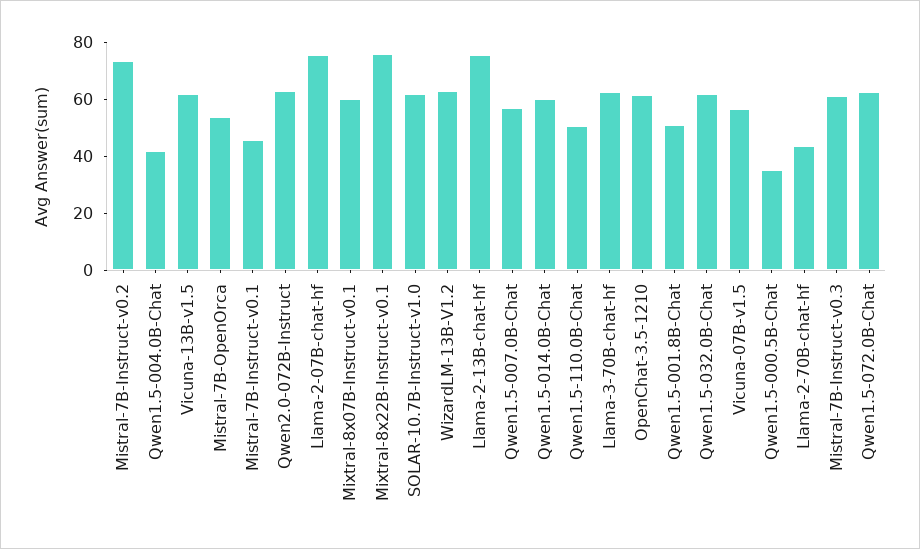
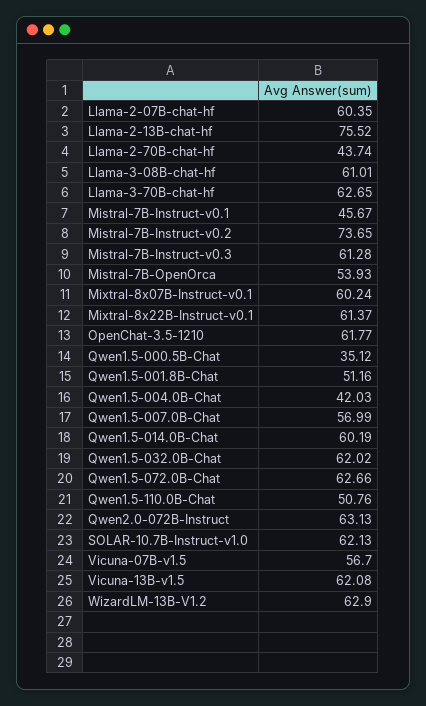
  {
    "Mistral-7B-Instruct-v0.2": 73.65,
    "Qwen1.5-004.0B-Chat": 42.03,
    "Vicuna-13B-v1.5": 62.08,
    "Mistral-7B-OpenOrca": 53.93,
    "Mistral-7B-Instruct-v0.1": 45.67,
    "Qwen2.0-072B-Instruct": 63.13,
-   "Llama-2-07B-chat-hf": 75,
+   "Llama-2-07B-chat-hf": 60.35,
    "Mixtral-8x07B-Instruct-v0.1": 60.24,
-   "Mixtral-8x22B-Instruct-v0.1": 75,
+   "Mixtral-8x22B-Instruct-v0.1": 61.37,
    "SOLAR-10.7B-Instruct-v1.0": 62.13,
    "WizardLM-13B-V1.2": 62.9,
    "Llama-2-13B-chat-hf": 75.52,
    "Qwen1.5-007.0B-Chat": 56.99,
    "Qwen1.5-014.0B-Chat": 60.19,
    "Qwen1.5-110.0B-Chat": 50.76,
    "Llama-3-70B-chat-hf": 62.65,
    "OpenChat-3.5-1210": 61.77,
    "Qwen1.5-001.8B-Chat": 51.16,
    "Qwen1.5-032.0B-Chat": 62.02,
    "Vicuna-07B-v1.5": 56.7,
    "Qwen1.5-000.5B-Chat": 35.12,
    "Llama-2-70B-chat-hf": 43.74,
    "Mistral-7B-Instruct-v0.3": 61.28,
-   "Qwen1.5-072.0B-Chat": 62.66
+   "Qwen1.5-072.0B-Chat": 62.66,
+   "Llama-3-08B-chat-hf": 61.01
  }

